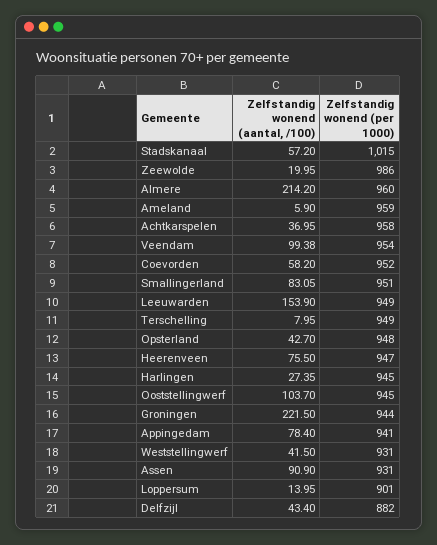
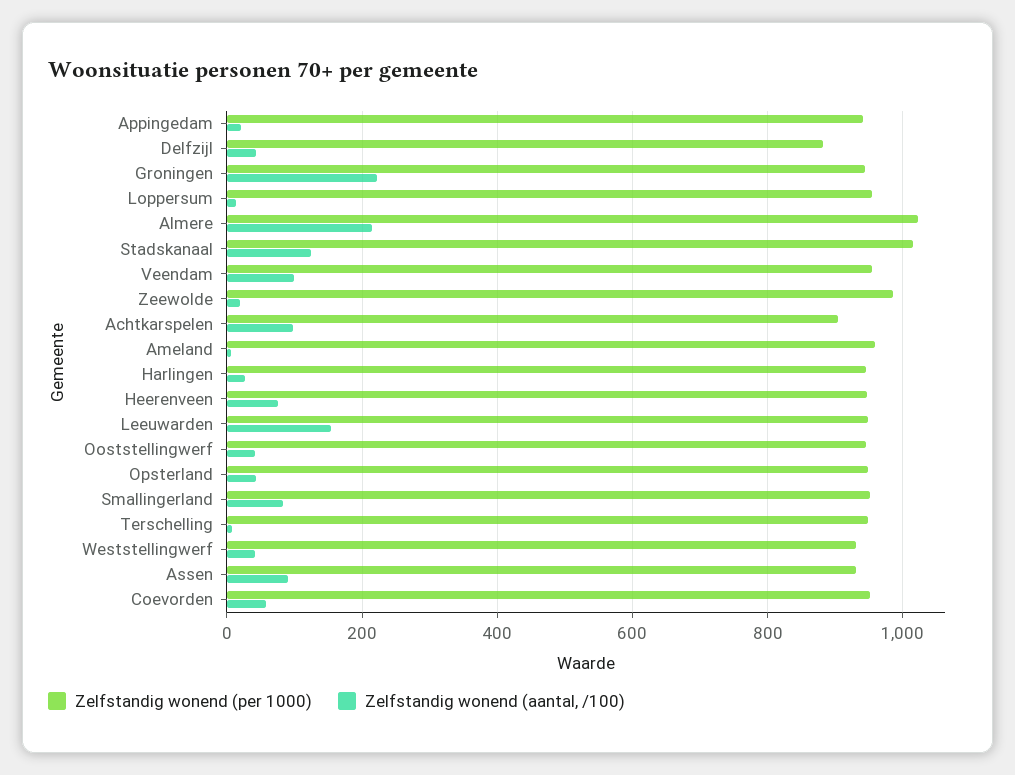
  {
    "Zelfstandig wonend (aantal, /100)": {
-     "Stadskanaal": 57.2,
+     "Stadskanaal": 120,
      "Zeewolde": 19.95,
      "Almere": 214.2,
      "Ameland": 5.9,
-     "Achtkarspelen": 36.95,
+     "Achtkarspelen": 100,
      "Veendam": 99.38,
      "Coevorden": 58.2,
      "Smallingerland": 83.05,
      "Leeuwarden": 153.9,
      "Terschelling": 7.95,
      "Opsterland": 42.7,
      "Heerenveen": 75.5,
      "Harlingen": 27.35,
-     "Ooststellingwerf": 103.7,
+     "Ooststellingwerf": 40,
      "Groningen": 221.5,
-     "Appingedam": 78.4,
+     "Appingedam": 20,
      "Weststellingwerf": 41.5,
      "Assen": 90.9,
      "Loppersum": 13.95,
      "Delfzijl": 43.4
    },
    "Zelfstandig wonend (per 1000)": {
      "Stadskanaal": 1015,
      "Zeewolde": 986,
-     "Almere": 960,
+     "Almere": 1020,
      "Ameland": 959,
-     "Achtkarspelen": 958,
+     "Achtkarspelen": 900,
      "Veendam": 954,
      "Coevorden": 952,
      "Smallingerland": 951,
      "Leeuwarden": 949,
      "Terschelling": 949,
      "Opsterland": 948,
      "Heerenveen": 947,
      "Harlingen": 945,
      "Ooststellingwerf": 945,
      "Groningen": 944,
      "Appingedam": 941,
      "Weststellingwerf": 931,
      "Assen": 931,
-     "Loppersum": 901,
+     "Loppersum": 960,
      "Delfzijl": 882
    }
  }

